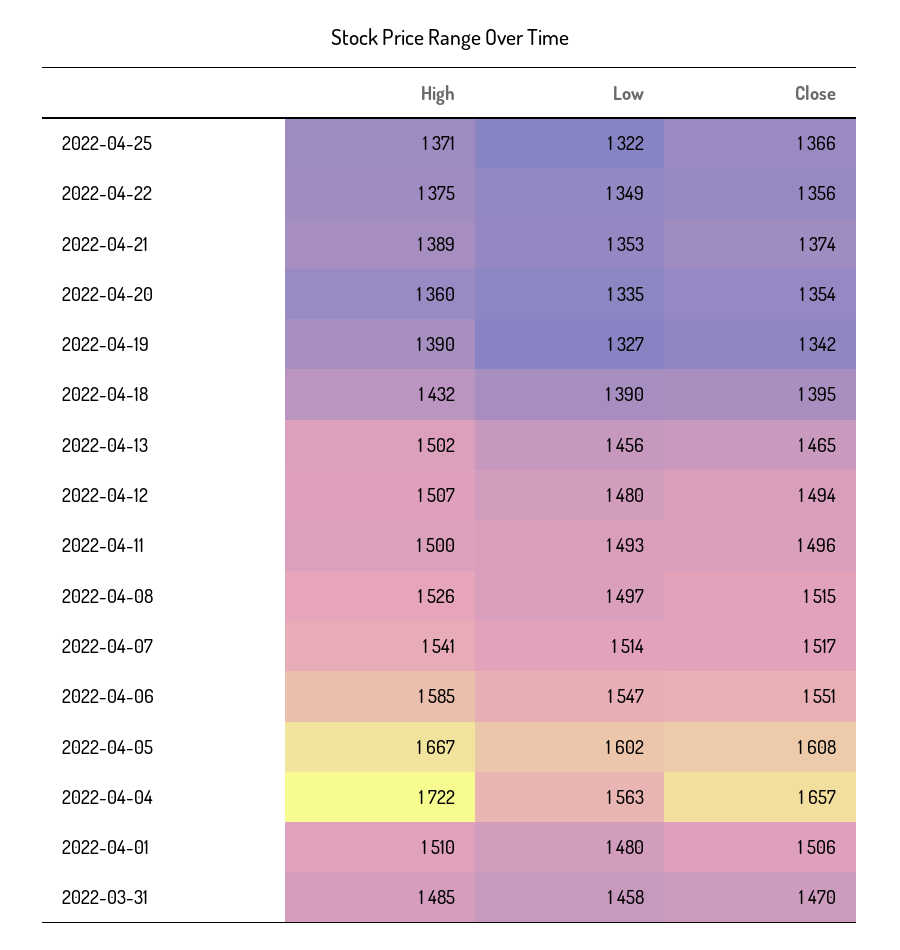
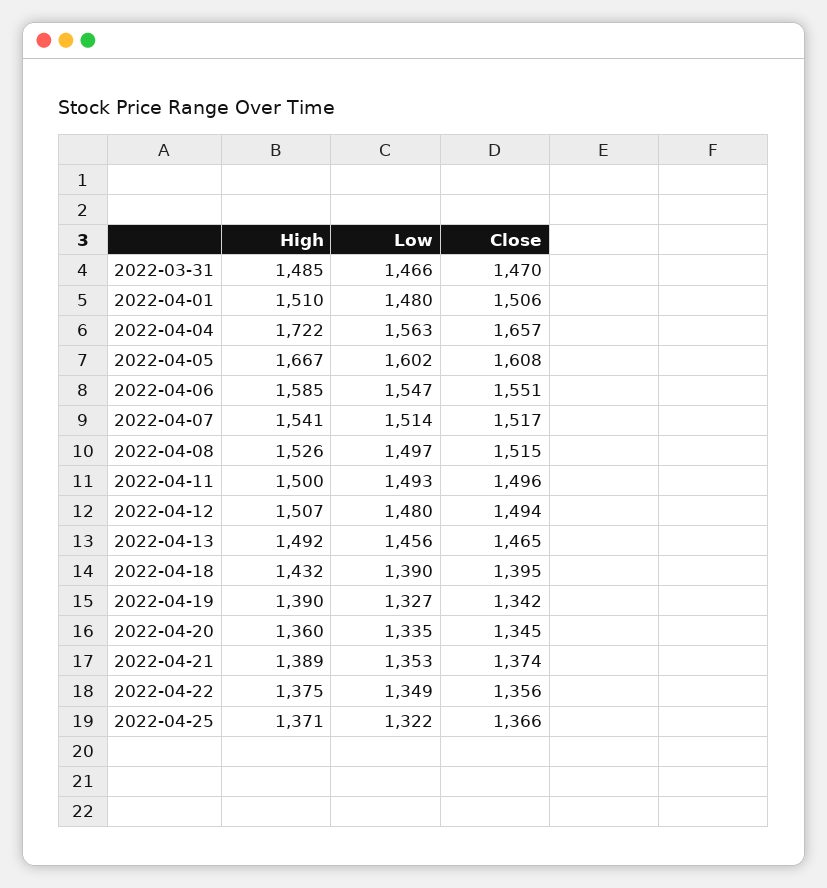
  {
    "High": {
      "2022-04-25": 1371,
      "2022-04-22": 1375,
      "2022-04-21": 1389,
      "2022-04-20": 1360,
      "2022-04-19": 1390,
      "2022-04-18": 1432,
-     "2022-04-13": 1502,
+     "2022-04-13": 1492,
      "2022-04-12": 1507,
      "2022-04-11": 1500,
      "2022-04-08": 1526,
      "2022-04-07": 1541,
      "2022-04-06": 1585,
      "2022-04-05": 1667,
      "2022-04-04": 1722,
      "2022-04-01": 1510,
      "2022-03-31": 1485
    },
    "Low": {
      "2022-04-25": 1322,
      "2022-04-22": 1349,
      "2022-04-21": 1353,
      "2022-04-20": 1335,
      "2022-04-19": 1327,
      "2022-04-18": 1390,
      "2022-04-13": 1456,
      "2022-04-12": 1480,
      "2022-04-11": 1493,
      "2022-04-08": 1497,
      "2022-04-07": 1514,
      "2022-04-06": 1547,
      "2022-04-05": 1602,
      "2022-04-04": 1563,
      "2022-04-01": 1480,
-     "2022-03-31": 1458
+     "2022-03-31": 1466
    },
    "Close": {
      "2022-04-25": 1366,
      "2022-04-22": 1356,
      "2022-04-21": 1374,
-     "2022-04-20": 1354,
+     "2022-04-20": 1345,
      "2022-04-19": 1342,
      "2022-04-18": 1395,
      "2022-04-13": 1465,
      "2022-04-12": 1494,
      "2022-04-11": 1496,
      "2022-04-08": 1515,
      "2022-04-07": 1517,
      "2022-04-06": 1551,
      "2022-04-05": 1608,
      "2022-04-04": 1657,
      "2022-04-01": 1506,
      "2022-03-31": 1470
    }
  }

